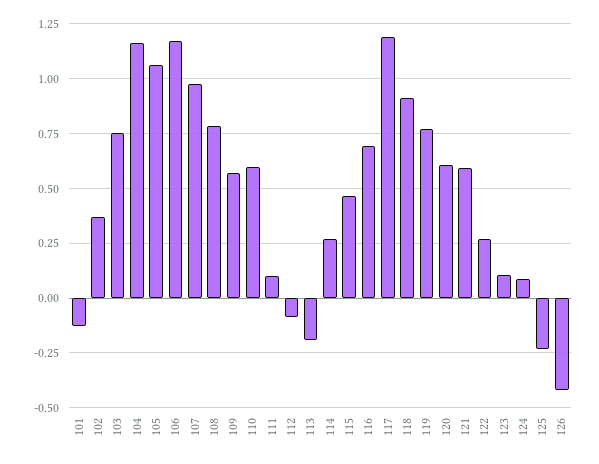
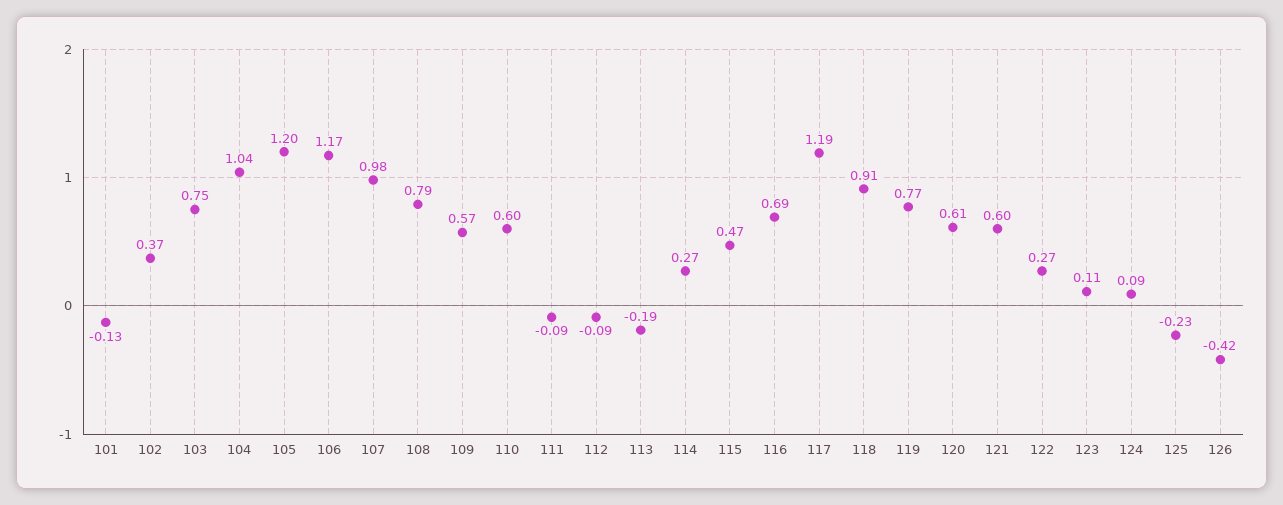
  {
    "101": -0.13,
    "102": 0.37,
    "103": 0.75,
-   "104": 1.15,
+   "104": 1.04,
-   "105": 1.05,
+   "105": 1.2,
    "106": 1.17,
    "107": 0.98,
    "108": 0.79,
    "109": 0.57,
    "110": 0.6,
-   "111": 0.1,
+   "111": -0.09,
    "112": -0.09,
    "113": -0.19,
    "114": 0.27,
    "115": 0.47,
    "116": 0.69,
    "117": 1.19,
    "118": 0.91,
    "119": 0.77,
    "120": 0.61,
    "121": 0.6,
    "122": 0.27,
    "123": 0.11,
    "124": 0.09,
    "125": -0.23,
    "126": -0.42
  }

